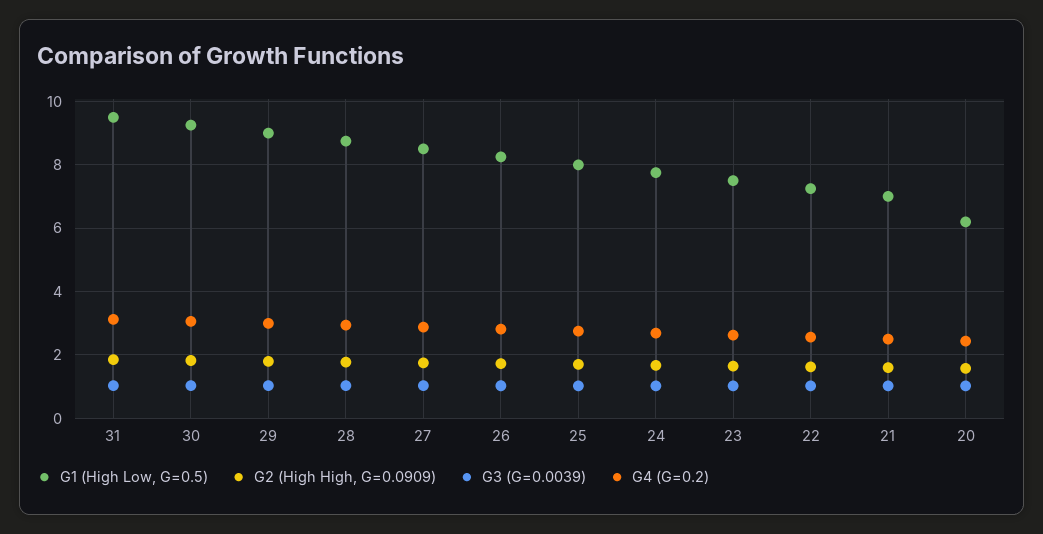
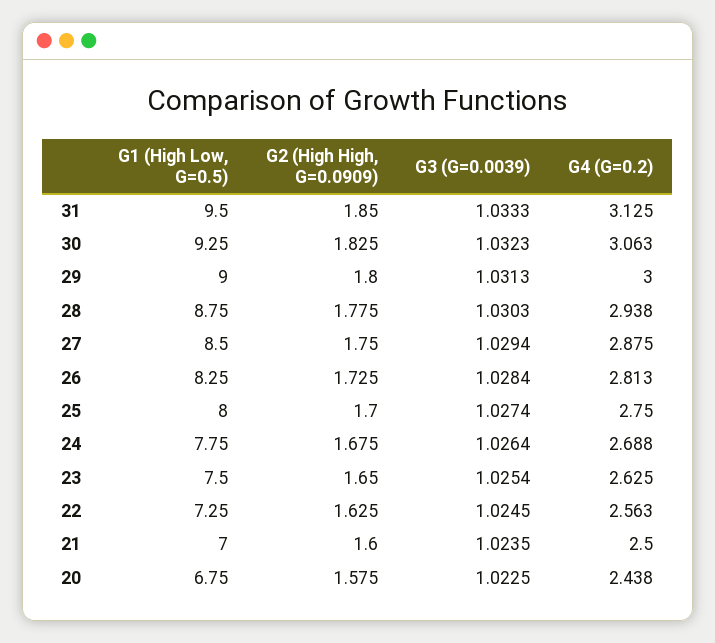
  {
    "G1 (High Low, G=0.5)": {
      "31": 9.5,
      "30": 9.25,
      "29": 9,
      "28": 8.75,
      "27": 8.5,
      "26": 8.25,
      "25": 8,
      "24": 7.75,
      "23": 7.5,
      "22": 7.25,
      "21": 7,
-     "20": 6.2
+     "20": 6.75
    },
    "G2 (High High, G=0.0909)": {
      "31": 1.85,
      "30": 1.825,
      "29": 1.8,
      "28": 1.775,
      "27": 1.75,
      "26": 1.725,
      "25": 1.7,
      "24": 1.675,
      "23": 1.65,
      "22": 1.625,
      "21": 1.6,
      "20": 1.575
    },
    "G3 (G=0.0039)": {
      "31": 1.0333,
      "30": 1.0323,
      "29": 1.0313,
      "28": 1.0303,
      "27": 1.0294,
      "26": 1.0284,
      "25": 1.0274,
      "24": 1.0264,
      "23": 1.0254,
      "22": 1.0245,
      "21": 1.0235,
      "20": 1.0225
    },
    "G4 (G=0.2)": {
      "31": 3.125,
      "30": 3.063,
      "29": 3,
      "28": 2.938,
      "27": 2.875,
      "26": 2.813,
      "25": 2.75,
      "24": 2.688,
      "23": 2.625,
      "22": 2.563,
      "21": 2.5,
      "20": 2.438
    }
  }

